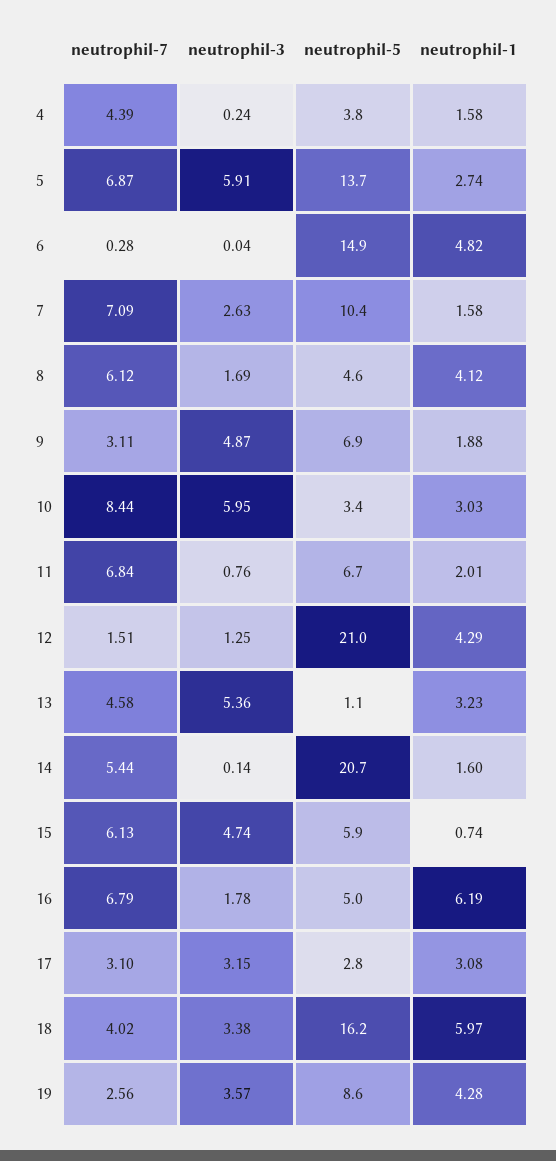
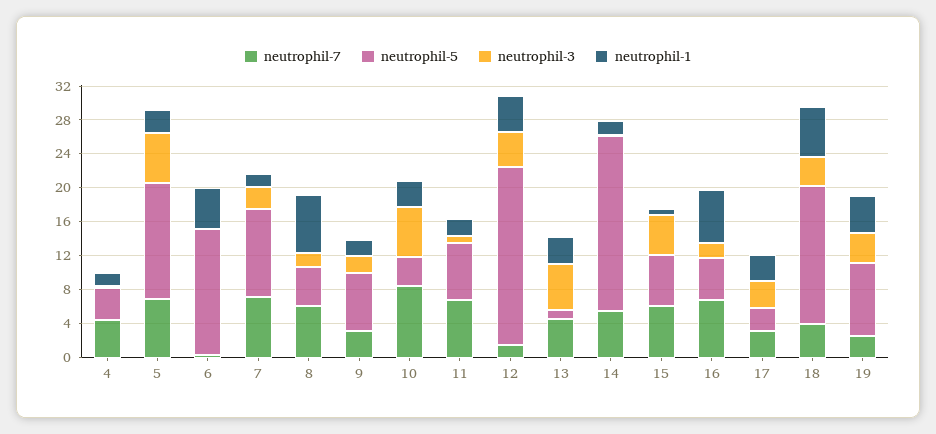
  {
    "neutrophil-7": {
      "4": 4.39,
      "5": 6.87,
      "6": 0.28,
      "7": 7.09,
      "8": 6.12,
      "9": 3.11,
      "10": 8.44,
      "11": 6.84,
      "12": 1.51,
      "13": 4.58,
      "14": 5.44,
      "15": 6.13,
      "16": 6.79,
      "17": 3.1,
      "18": 4.02,
      "19": 2.56
    },
    "neutrophil-3": {
      "4": 0.24,
      "5": 5.91,
      "6": 0.04,
      "7": 2.63,
      "8": 1.69,
-     "9": 4.87,
+     "9": 2,
      "10": 5.95,
      "11": 0.76,
-     "12": 1.25,
+     "12": 4,
      "13": 5.36,
      "14": 0.14,
      "15": 4.74,
      "16": 1.78,
      "17": 3.15,
      "18": 3.38,
      "19": 3.57
    },
    "neutrophil-5": {
      "4": 3.8,
      "5": 13.7,
      "6": 14.9,
      "7": 10.4,
      "8": 4.6,
      "9": 6.9,
      "10": 3.4,
      "11": 6.7,
      "12": 21,
      "13": 1.1,
      "14": 20.7,
      "15": 5.9,
      "16": 5,
      "17": 2.8,
      "18": 16.2,
      "19": 8.6
    },
    "neutrophil-1": {
      "4": 1.58,
      "5": 2.74,
      "6": 4.82,
      "7": 1.58,
-     "8": 4.12,
+     "8": 7,
      "9": 1.88,
      "10": 3.03,
      "11": 2.01,
      "12": 4.29,
      "13": 3.23,
      "14": 1.6,
      "15": 0.74,
      "16": 6.19,
      "17": 3.08,
      "18": 5.97,
      "19": 4.28
    }
  }

